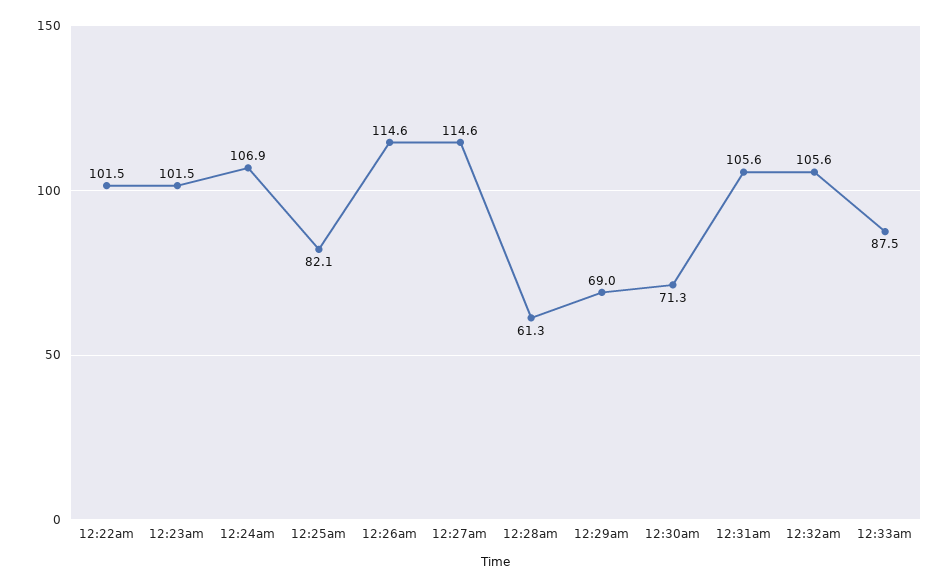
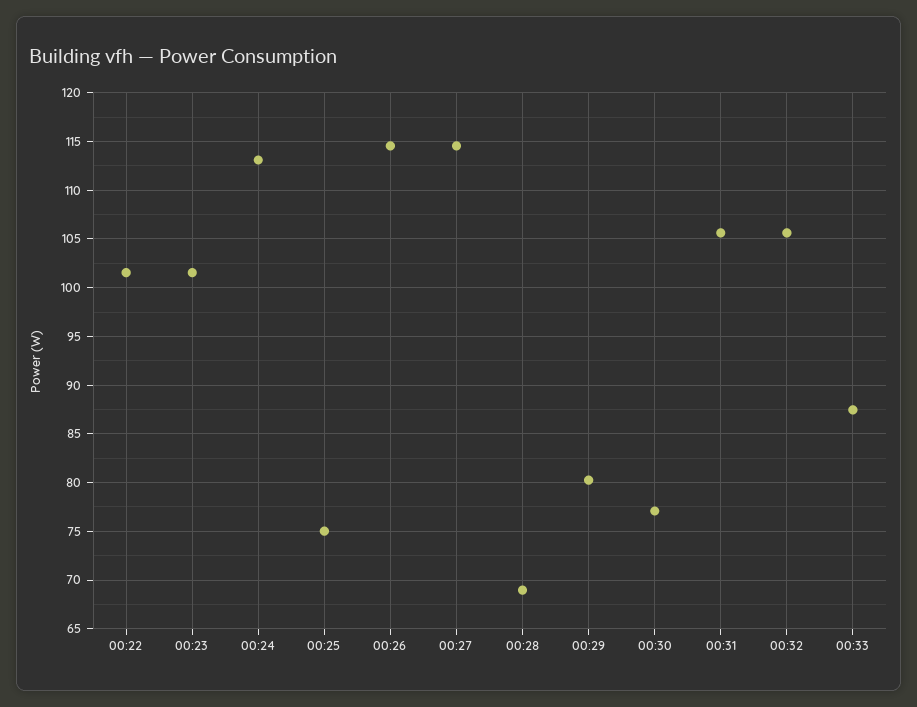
  {
    "12:22am": 101.5,
    "12:23am": 101.5,
-   "12:24am": 106.9,
+   "12:24am": 113,
-   "12:25am": 82.1,
+   "12:25am": 75,
    "12:26am": 114.6,
    "12:27am": 114.6,
-   "12:28am": 61.3,
+   "12:28am": 69,
-   "12:29am": 69,
+   "12:29am": 80,
-   "12:30am": 71.3,
+   "12:30am": 77,
    "12:31am": 105.6,
    "12:32am": 105.6,
    "12:33am": 87.5
  }

